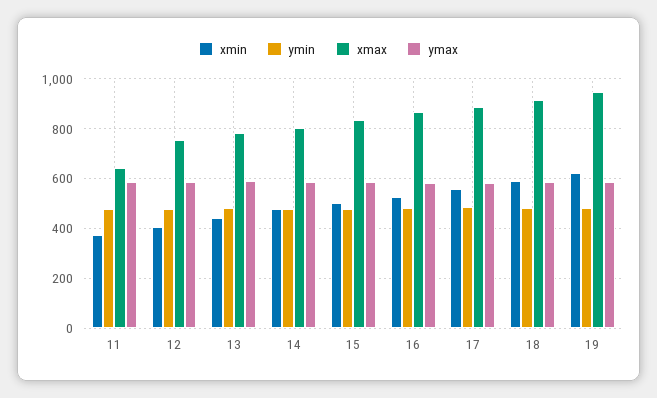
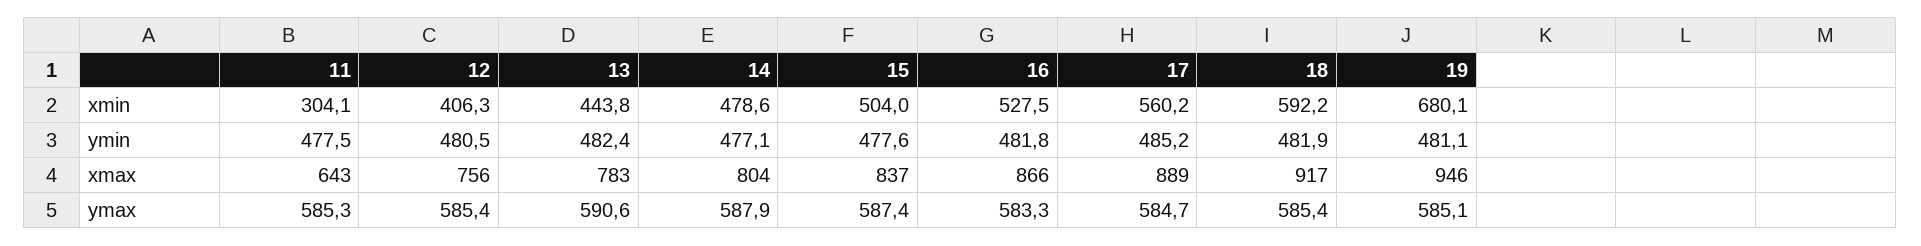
  {
    "xmin": {
-     "11": 375,
+     "11": 304.1,
      "12": 406.3,
      "13": 443.8,
      "14": 478.6,
      "15": 504,
      "16": 527.5,
      "17": 560.2,
      "18": 592.2,
-     "19": 625
+     "19": 680.1
    },
    "ymin": {
      "11": 477.5,
      "12": 480.5,
      "13": 482.4,
      "14": 477.1,
      "15": 477.6,
      "16": 481.8,
      "17": 485.2,
      "18": 481.9,
      "19": 481.1
    },
    "xmax": {
      "11": 643,
      "12": 756,
      "13": 783,
      "14": 804,
      "15": 837,
      "16": 866,
      "17": 889,
      "18": 917,
      "19": 946
    },
    "ymax": {
      "11": 585.3,
      "12": 585.4,
      "13": 590.6,
      "14": 587.9,
      "15": 587.4,
      "16": 583.3,
      "17": 584.7,
      "18": 585.4,
      "19": 585.1
    }
  }

